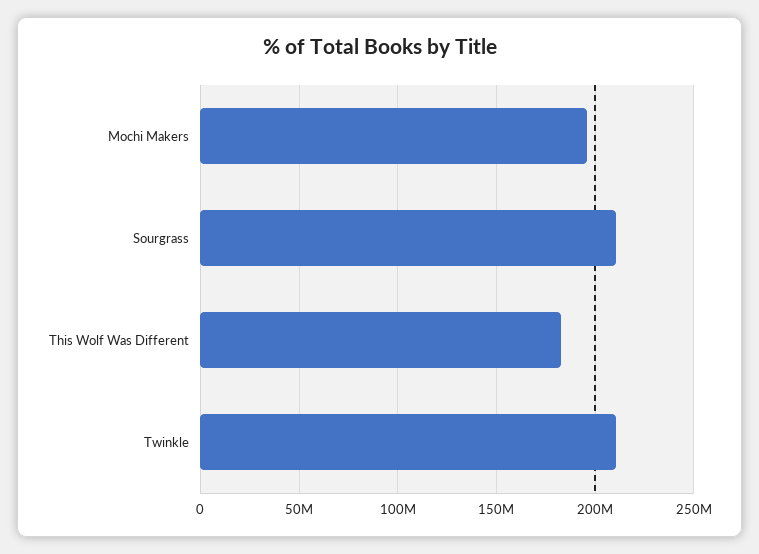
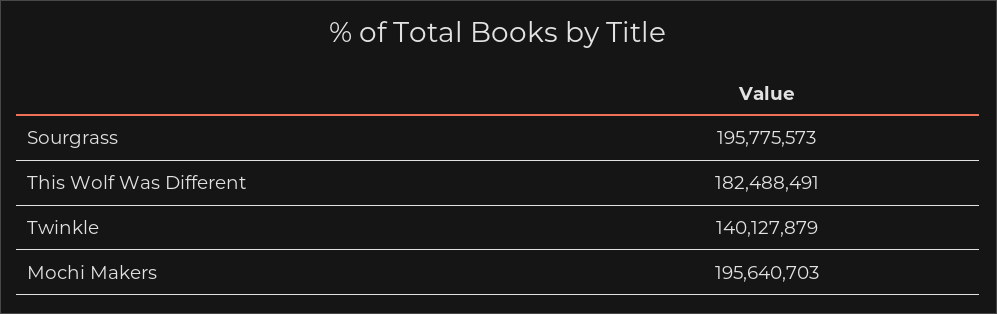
  {
    "Mochi Makers": 195640703,
-   "Sourgrass": 210000000,
+   "Sourgrass": 195775573,
    "This Wolf Was Different": 182488491,
-   "Twinkle": 210000000
+   "Twinkle": 140127879
  }

